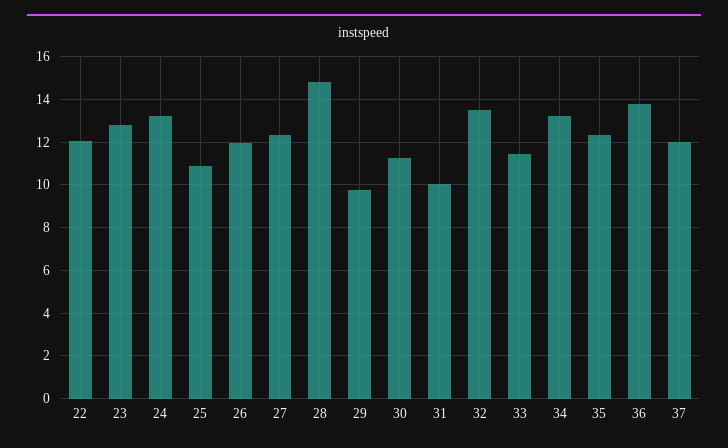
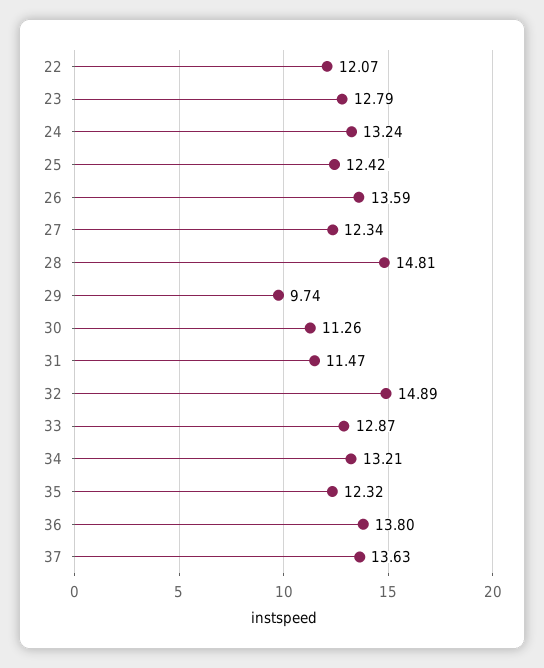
  {
    "22": 12.07,
    "23": 12.79,
    "24": 13.24,
-   "25": 11,
+   "25": 12.42,
-   "26": 12,
+   "26": 13.59,
    "27": 12.34,
    "28": 14.81,
    "29": 9.74,
    "30": 11.26,
-   "31": 10,
+   "31": 11.47,
-   "32": 13.5,
+   "32": 14.89,
-   "33": 11.5,
+   "33": 12.87,
    "34": 13.21,
    "35": 12.32,
    "36": 13.8,
-   "37": 12
+   "37": 13.63
  }

